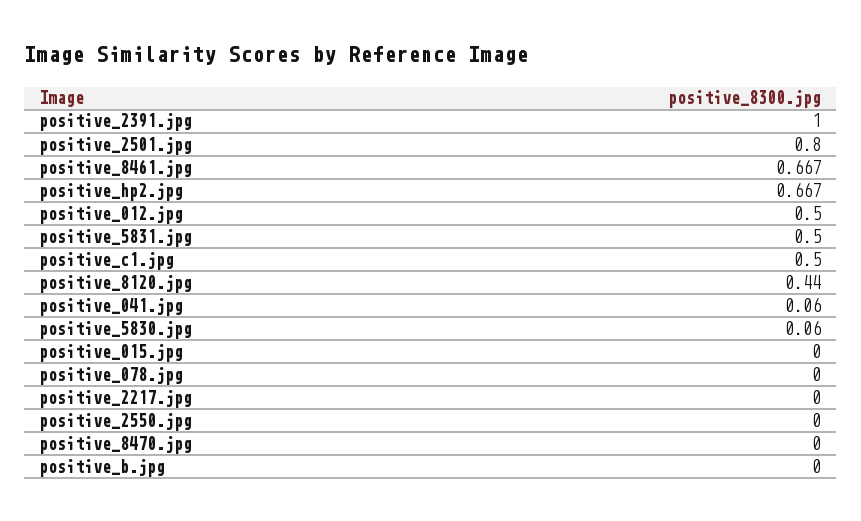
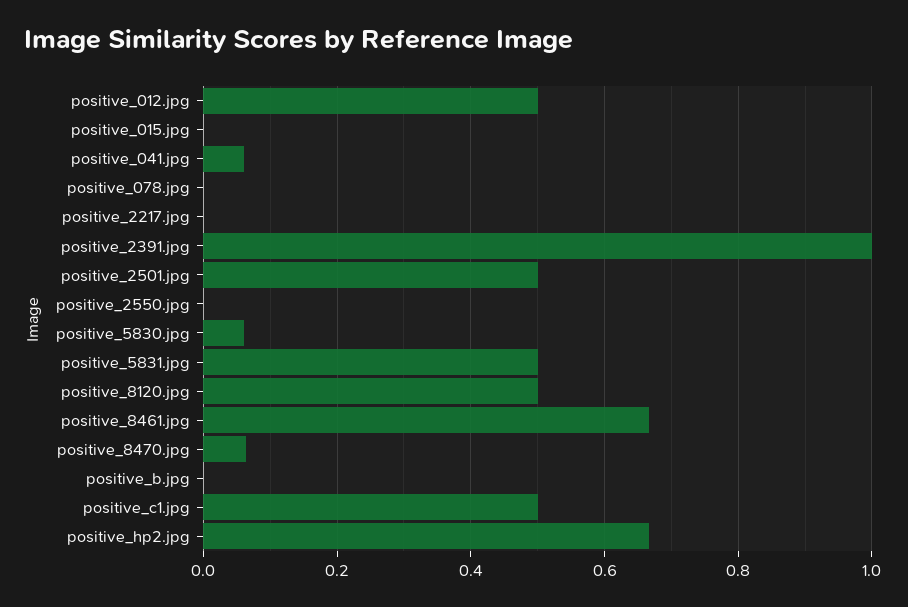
  {
    "positive_2391.jpg": 1,
-   "positive_2501.jpg": 0.8,
+   "positive_2501.jpg": 0.5,
    "positive_8461.jpg": 0.667,
    "positive_hp2.jpg": 0.667,
    "positive_012.jpg": 0.5,
    "positive_5831.jpg": 0.5,
    "positive_c1.jpg": 0.5,
-   "positive_8120.jpg": 0.44,
+   "positive_8120.jpg": 0.5,
    "positive_041.jpg": 0.06,
    "positive_5830.jpg": 0.06,
    "positive_015.jpg": 0,
    "positive_078.jpg": 0,
    "positive_2217.jpg": 0,
    "positive_2550.jpg": 0,
-   "positive_8470.jpg": 0,
+   "positive_8470.jpg": 0.06,
    "positive_b.jpg": 0
  }

